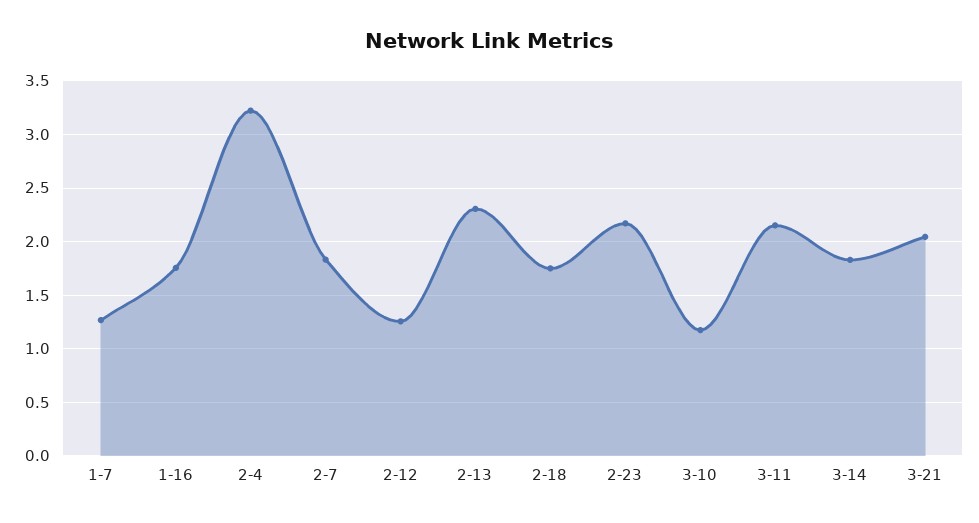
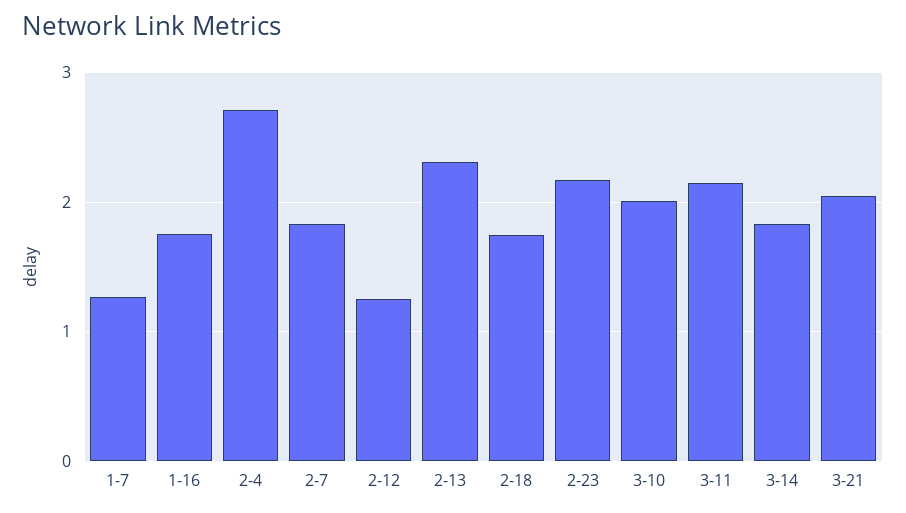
  {
    "1-7": 1.3,
    "1-16": 1.8,
-   "2-4": 3.2,
+   "2-4": 2.7,
    "2-7": 1.8,
    "2-12": 1.3,
    "2-13": 2.3,
    "2-18": 1.7,
    "2-23": 2.2,
-   "3-10": 1.2,
+   "3-10": 2,
    "3-11": 2.2,
    "3-14": 1.8,
    "3-21": 2
  }

